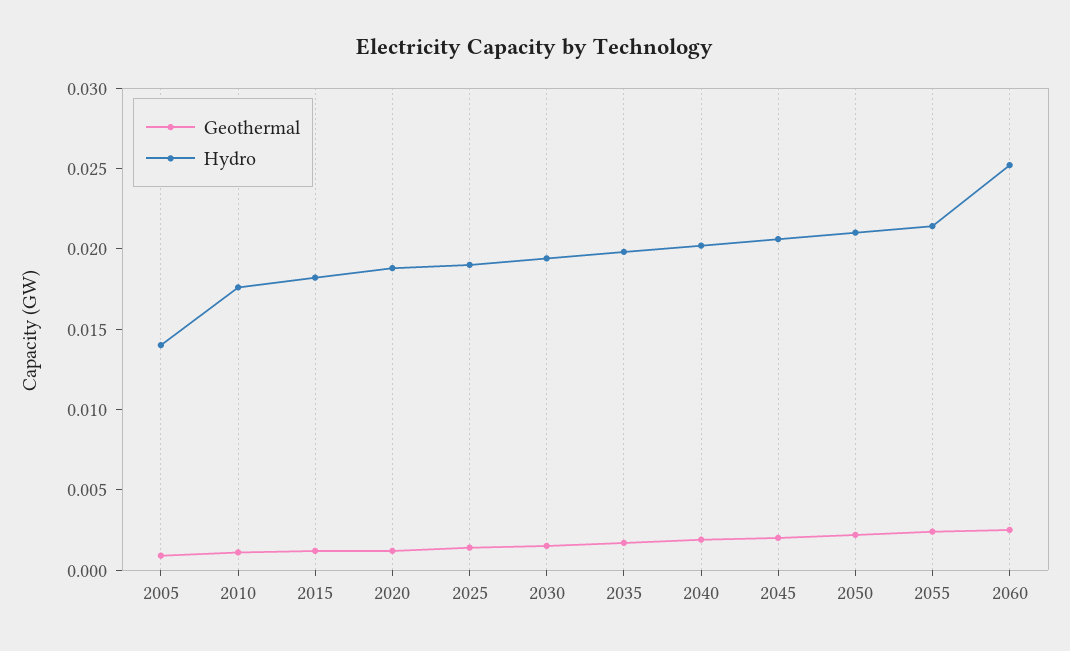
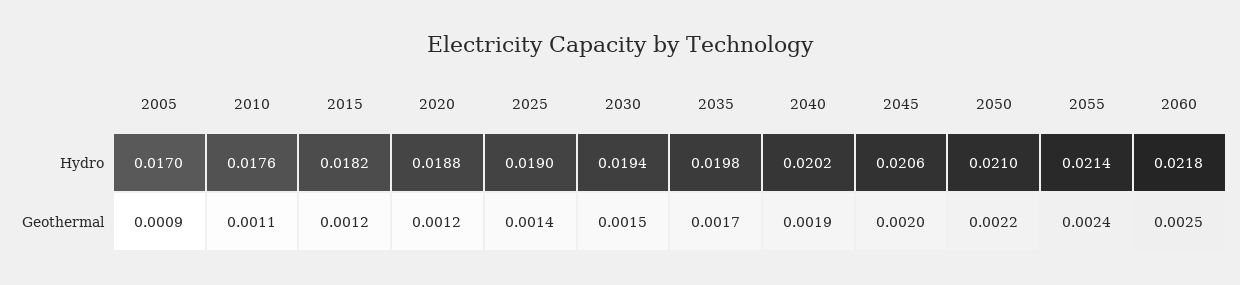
  {
    "Geothermal": {
      "2005": 0.0009,
      "2010": 0.0011,
      "2015": 0.0012,
      "2020": 0.0012,
      "2025": 0.0014,
      "2030": 0.0015,
      "2035": 0.0017,
      "2040": 0.0019,
      "2045": 0.002,
      "2050": 0.0022,
      "2055": 0.0024,
      "2060": 0.0025
    },
    "Hydro": {
-     "2005": 0.014,
+     "2005": 0.017,
      "2010": 0.0176,
      "2015": 0.0182,
      "2020": 0.0188,
      "2025": 0.019,
      "2030": 0.0194,
      "2035": 0.0198,
      "2040": 0.0202,
      "2045": 0.0206,
      "2050": 0.021,
      "2055": 0.0214,
-     "2060": 0.025
+     "2060": 0.0218
    }
  }

